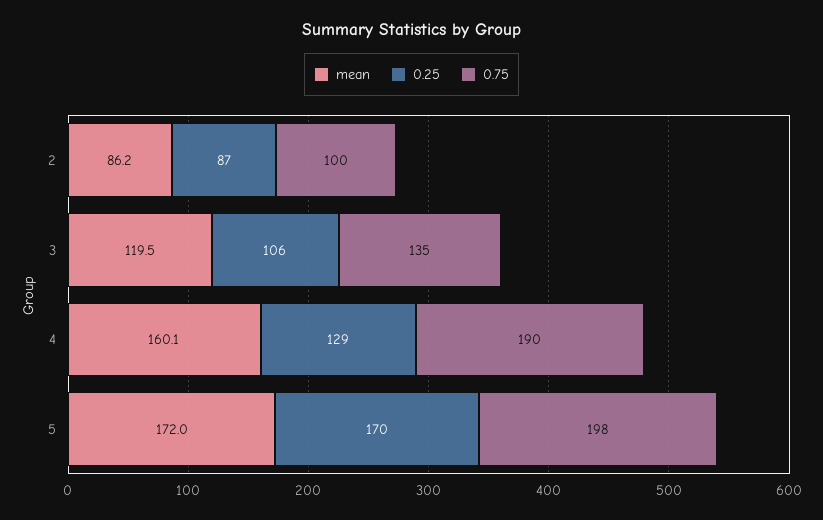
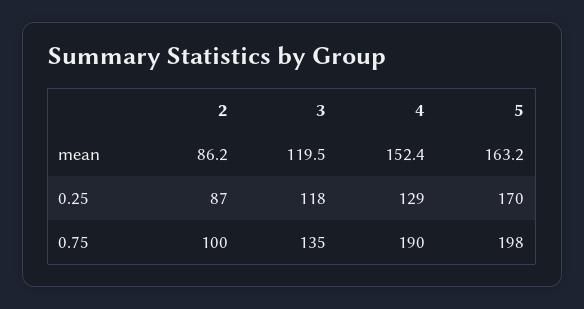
  {
    "mean": {
      "2": 86.2,
      "3": 119.5,
-     "4": 160.1,
+     "4": 152.4,
-     "5": 172
+     "5": 163.2
    },
    "0.25": {
      "2": 87,
-     "3": 106,
+     "3": 118,
      "4": 129,
      "5": 170
    },
    "0.75": {
      "2": 100,
      "3": 135,
      "4": 190,
      "5": 198
    }
  }

